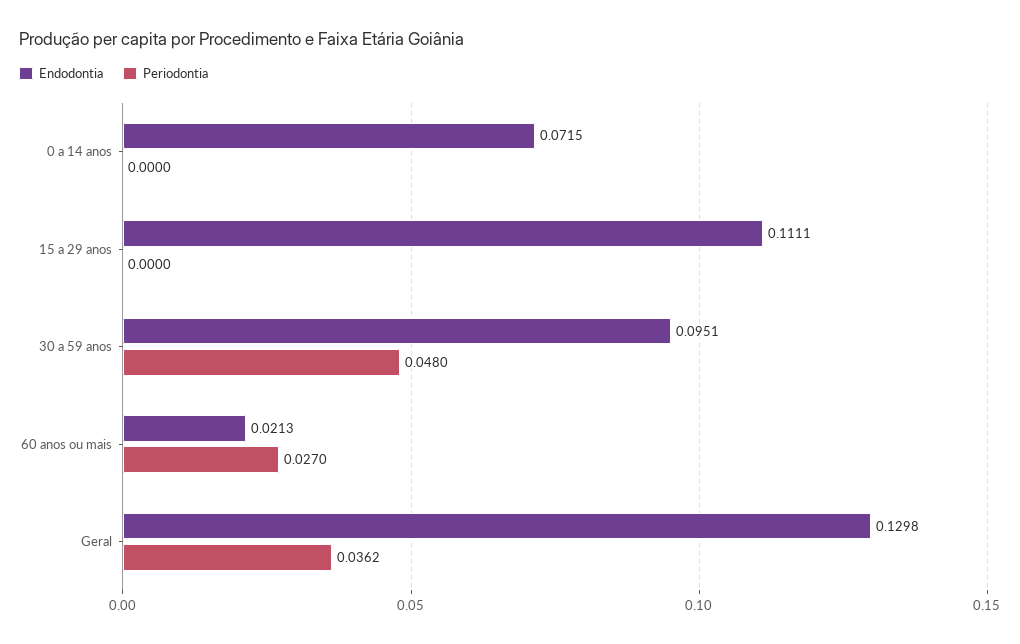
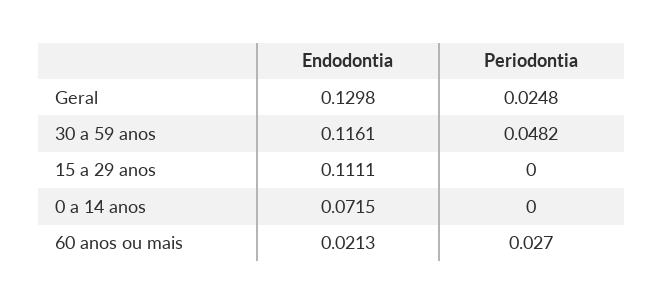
  {
    "Endodontia": {
      "0 a 14 anos": 0.0715,
      "15 a 29 anos": 0.1111,
-     "30 a 59 anos": 0.0951,
+     "30 a 59 anos": 0.1161,
      "60 anos ou mais": 0.0213,
      "Geral": 0.1298
    },
    "Periodontia": {
      "0 a 14 anos": 0,
      "15 a 29 anos": 0,
-     "30 a 59 anos": 0.048,
+     "30 a 59 anos": 0.0482,
      "60 anos ou mais": 0.027,
-     "Geral": 0.0362
+     "Geral": 0.0248
    }
  }

